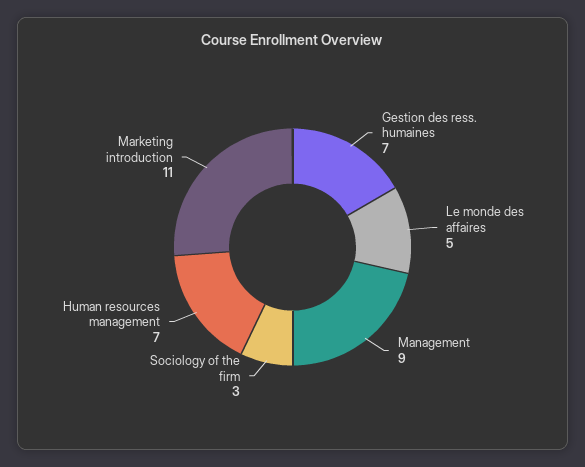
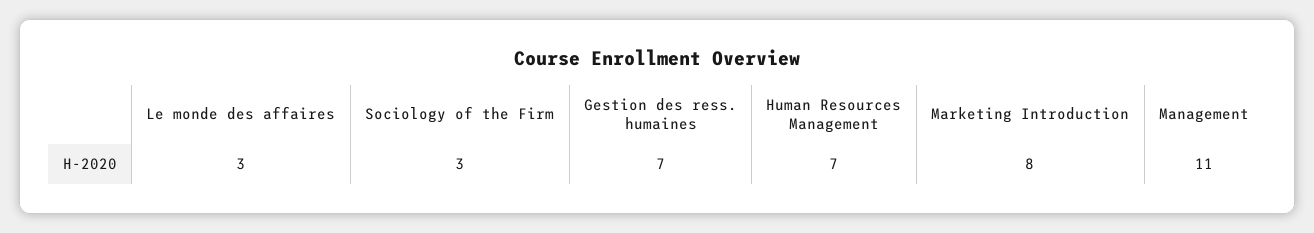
  {
    "Gestion des ress. humaines": 7,
-   "Le monde des affaires": 5,
+   "Le monde des affaires": 3,
-   "Management": 9,
+   "Management": 11,
    "Sociology of the firm": 3,
    "Human resources management": 7,
-   "Marketing introduction": 11
+   "Marketing introduction": 8
  }

